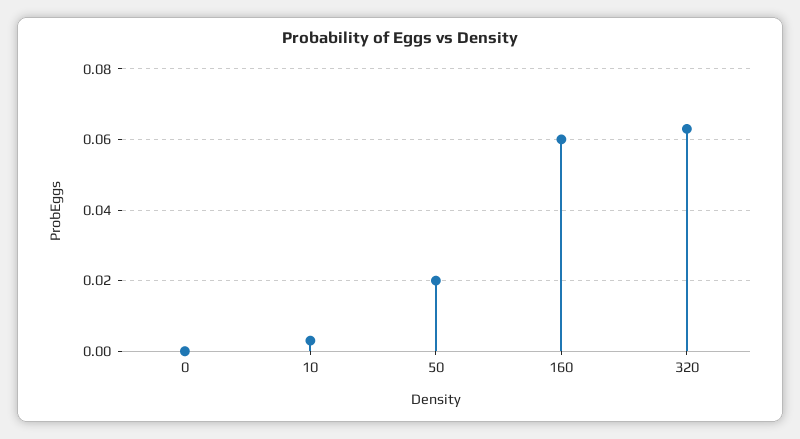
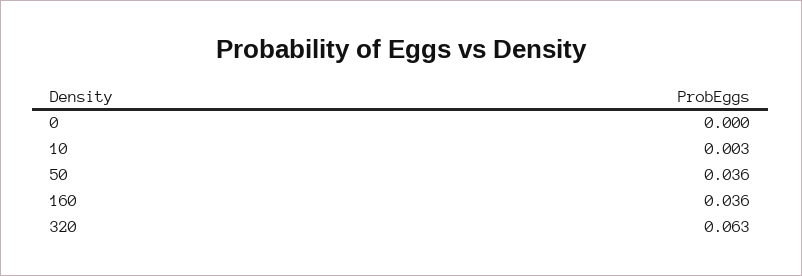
  {
    "0": 0,
    "10": 0.003,
-   "50": 0.02,
+   "50": 0.036,
-   "160": 0.06,
+   "160": 0.036,
    "320": 0.063
  }

